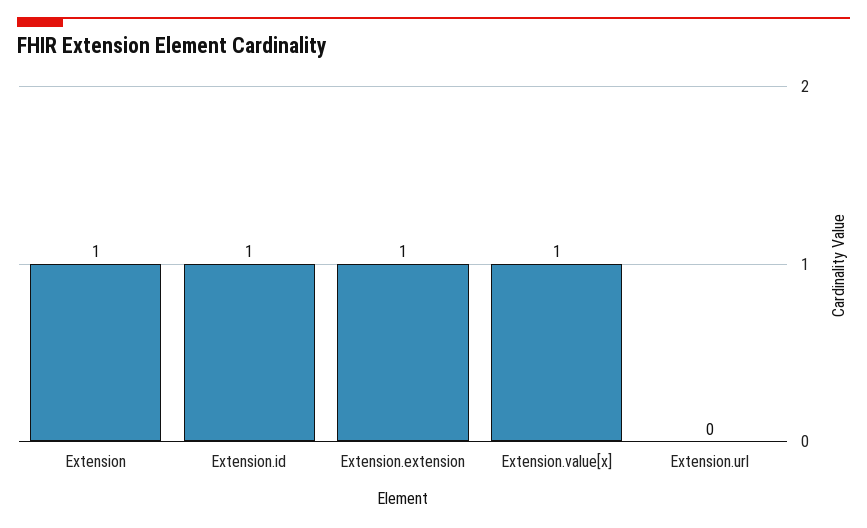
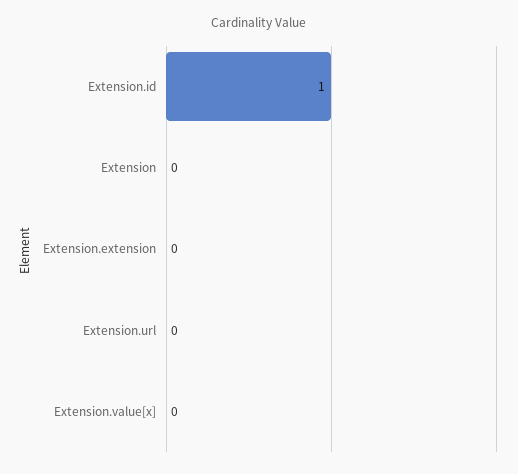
  {
-   "Extension": 1,
+   "Extension": 0,
    "Extension.id": 1,
-   "Extension.extension": 1,
+   "Extension.extension": 0,
-   "Extension.value[x]": 1,
+   "Extension.value[x]": 0,
    "Extension.url": 0
  }

